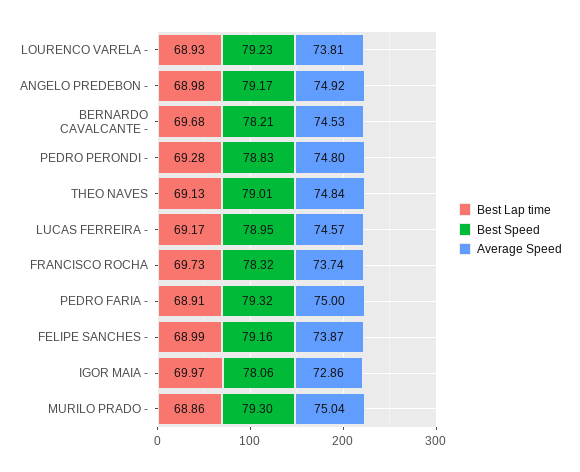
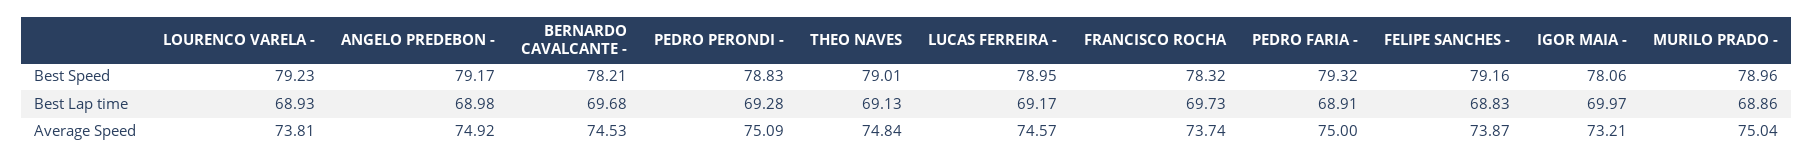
  {
    "Best Lap time": {
      "LOURENCO VARELA -": 68.93,
      "ANGELO PREDEBON -": 68.98,
      "BERNARDO CAVALCANTE -": 69.68,
      "PEDRO PERONDI -": 69.28,
      "THEO NAVES": 69.13,
      "LUCAS FERREIRA -": 69.17,
      "FRANCISCO ROCHA": 69.73,
      "PEDRO FARIA -": 68.91,
-     "FELIPE SANCHES -": 68.99,
+     "FELIPE SANCHES -": 68.83,
      "IGOR MAIA -": 69.97,
      "MURILO PRADO -": 68.86
    },
    "Best Speed": {
      "LOURENCO VARELA -": 79.23,
      "ANGELO PREDEBON -": 79.17,
      "BERNARDO CAVALCANTE -": 78.21,
      "PEDRO PERONDI -": 78.83,
      "THEO NAVES": 79.01,
      "LUCAS FERREIRA -": 78.95,
      "FRANCISCO ROCHA": 78.32,
      "PEDRO FARIA -": 79.32,
      "FELIPE SANCHES -": 79.16,
      "IGOR MAIA -": 78.06,
-     "MURILO PRADO -": 79.3
+     "MURILO PRADO -": 78.96
    },
    "Average Speed": {
      "LOURENCO VARELA -": 73.81,
      "ANGELO PREDEBON -": 74.92,
      "BERNARDO CAVALCANTE -": 74.53,
-     "PEDRO PERONDI -": 74.8,
+     "PEDRO PERONDI -": 75.09,
      "THEO NAVES": 74.84,
      "LUCAS FERREIRA -": 74.57,
      "FRANCISCO ROCHA": 73.74,
      "PEDRO FARIA -": 75,
      "FELIPE SANCHES -": 73.87,
-     "IGOR MAIA -": 72.86,
+     "IGOR MAIA -": 73.21,
      "MURILO PRADO -": 75.04
    }
  }

